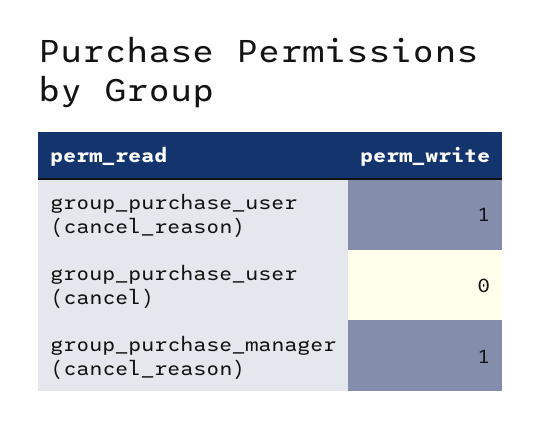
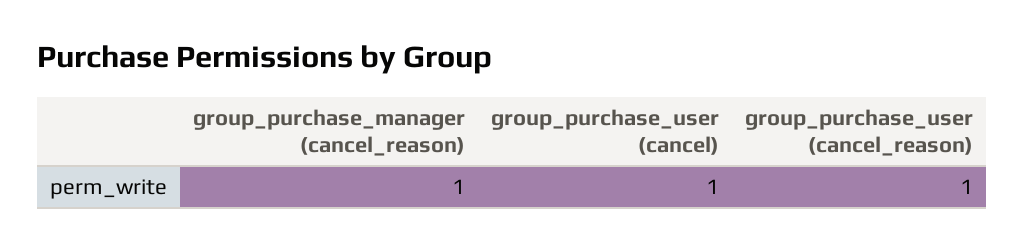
  {
    "group_purchase_user (cancel_reason)": 1,
-   "group_purchase_user (cancel)": 0,
+   "group_purchase_user (cancel)": 1,
    "group_purchase_manager (cancel_reason)": 1
  }

